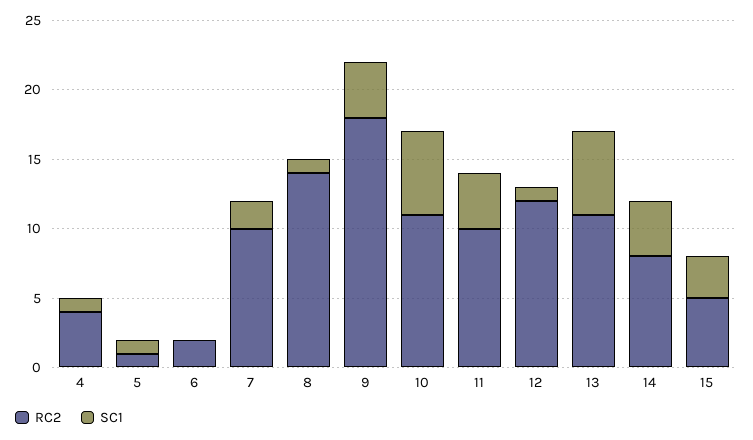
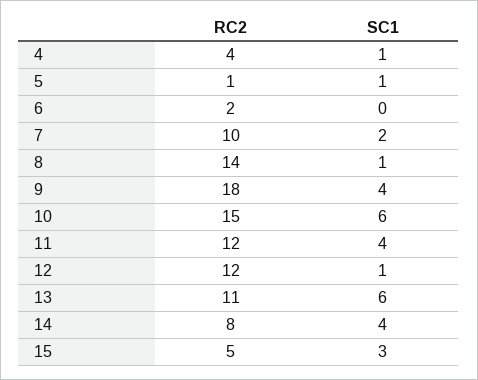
  {
    "RC2": {
      "4": 4,
      "5": 1,
      "6": 2,
      "7": 10,
      "8": 14,
      "9": 18,
-     "10": 11,
+     "10": 15,
-     "11": 10,
+     "11": 12,
      "12": 12,
      "13": 11,
      "14": 8,
      "15": 5
    },
    "SC1": {
      "4": 1,
      "5": 1,
      "6": 0,
      "7": 2,
      "8": 1,
      "9": 4,
      "10": 6,
      "11": 4,
      "12": 1,
      "13": 6,
      "14": 4,
      "15": 3
    }
  }

